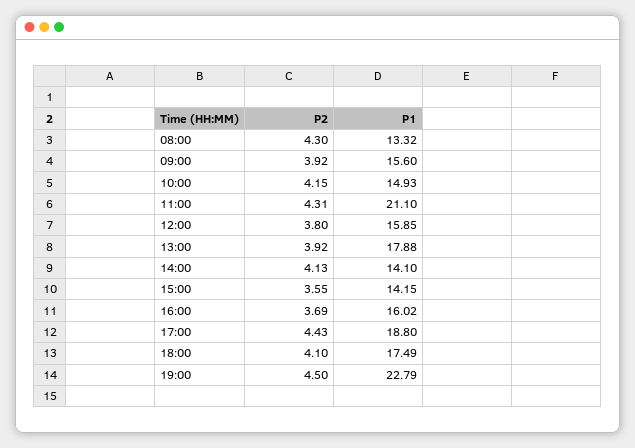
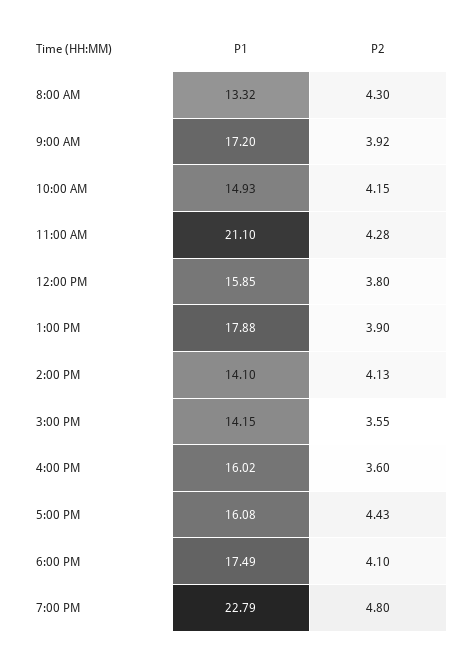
  {
    "P2": {
      "08:00": 4.3,
      "09:00": 3.92,
      "10:00": 4.15,
-     "11:00": 4.31,
+     "11:00": 4.28,
      "12:00": 3.8,
-     "13:00": 3.92,
+     "13:00": 3.9,
      "14:00": 4.13,
      "15:00": 3.55,
-     "16:00": 3.69,
+     "16:00": 3.6,
      "17:00": 4.43,
      "18:00": 4.1,
-     "19:00": 4.5
+     "19:00": 4.8
    },
    "P1": {
      "08:00": 13.32,
-     "09:00": 15.6,
+     "09:00": 17.2,
      "10:00": 14.93,
      "11:00": 21.1,
      "12:00": 15.85,
      "13:00": 17.88,
      "14:00": 14.1,
      "15:00": 14.15,
      "16:00": 16.02,
-     "17:00": 18.8,
+     "17:00": 16.08,
      "18:00": 17.49,
      "19:00": 22.79
    }
  }

